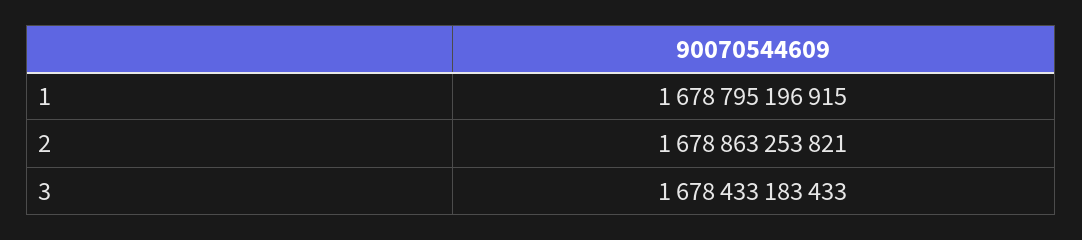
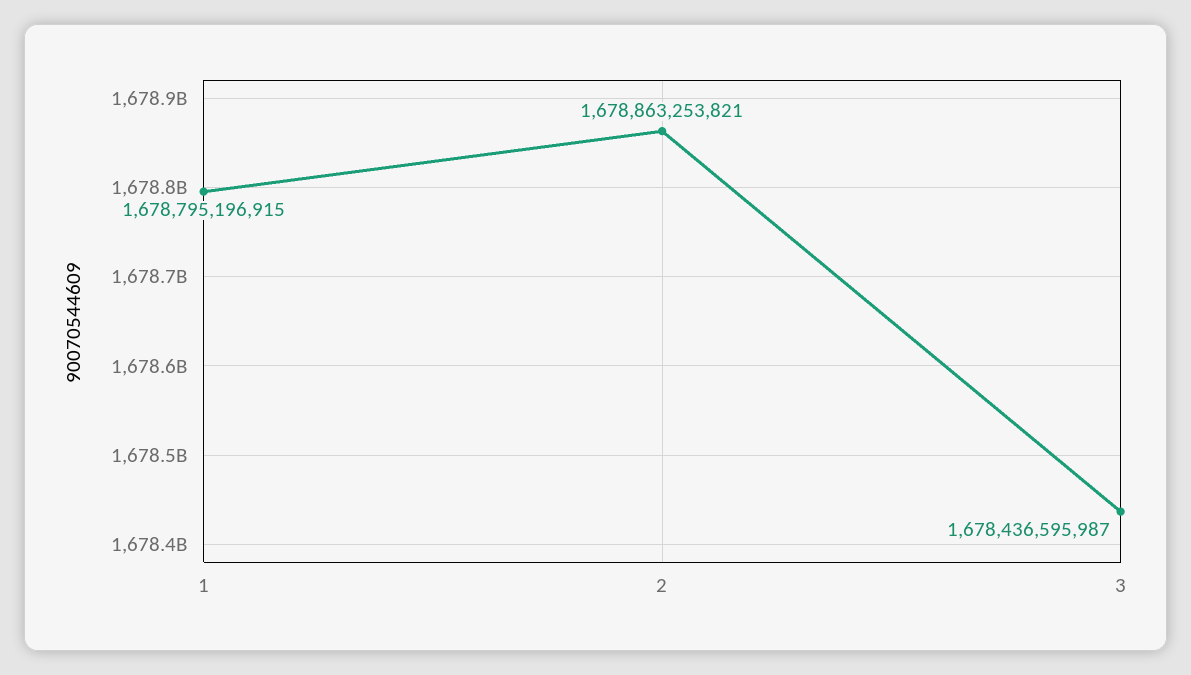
  {
    "1": 1678795196915,
    "2": 1678863253821,
-   "3": 1678433183433
+   "3": 1678436595987
  }

